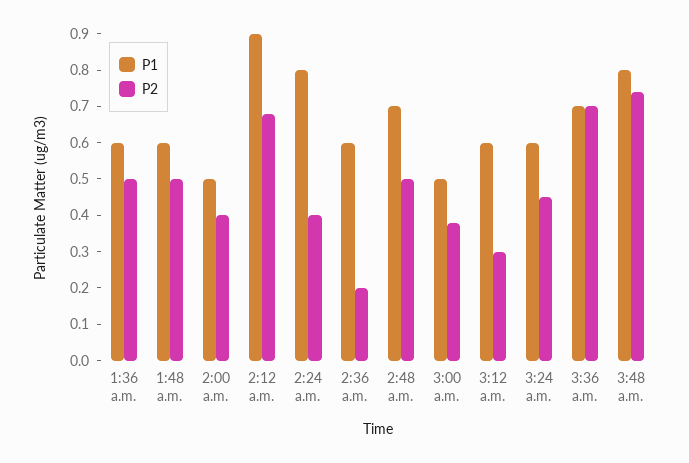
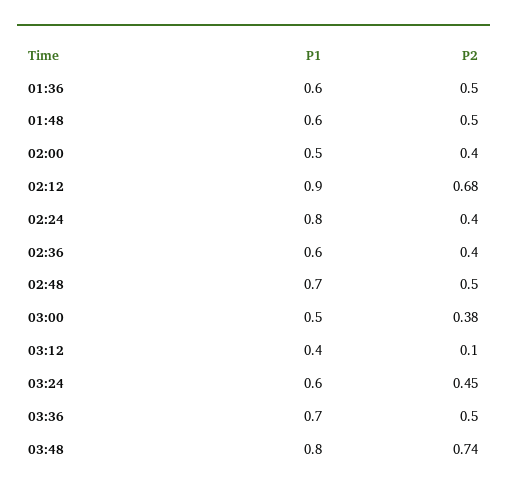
  {
    "P1": {
      "1:36 a.m.": 0.6,
      "1:48 a.m.": 0.6,
      "2:00 a.m.": 0.5,
      "2:12 a.m.": 0.9,
      "2:24 a.m.": 0.8,
      "2:36 a.m.": 0.6,
      "2:48 a.m.": 0.7,
      "3:00 a.m.": 0.5,
-     "3:12 a.m.": 0.6,
+     "3:12 a.m.": 0.4,
      "3:24 a.m.": 0.6,
      "3:36 a.m.": 0.7,
      "3:48 a.m.": 0.8
    },
    "P2": {
      "1:36 a.m.": 0.5,
      "1:48 a.m.": 0.5,
      "2:00 a.m.": 0.4,
      "2:12 a.m.": 0.68,
      "2:24 a.m.": 0.4,
-     "2:36 a.m.": 0.2,
+     "2:36 a.m.": 0.4,
      "2:48 a.m.": 0.5,
      "3:00 a.m.": 0.38,
-     "3:12 a.m.": 0.3,
+     "3:12 a.m.": 0.1,
      "3:24 a.m.": 0.45,
-     "3:36 a.m.": 0.7,
+     "3:36 a.m.": 0.5,
      "3:48 a.m.": 0.74
    }
  }

